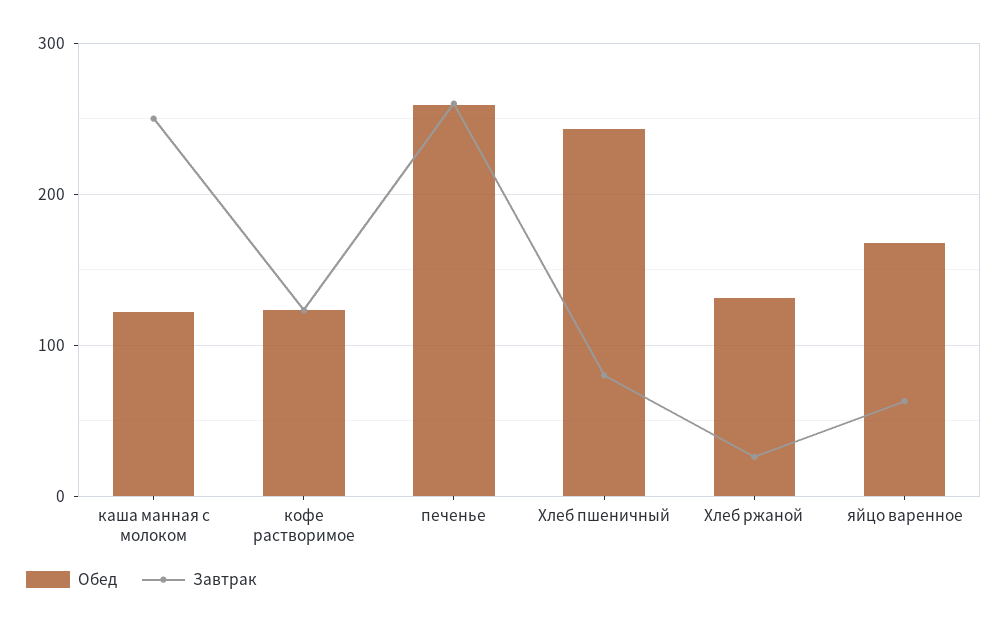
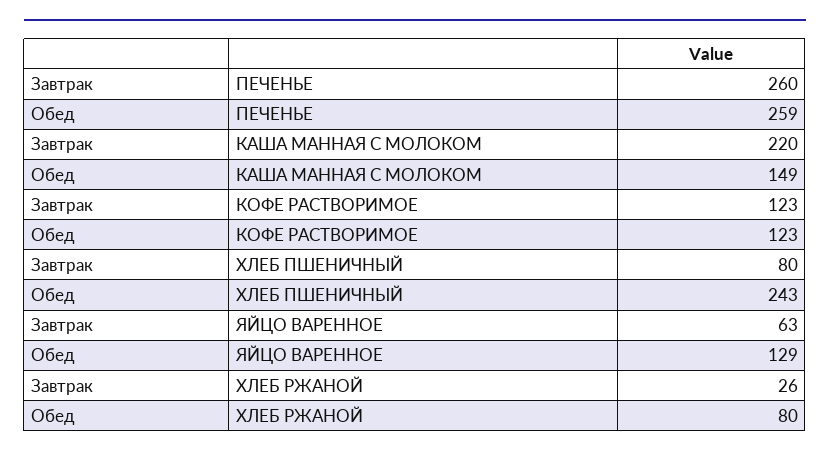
  {
    "Обед": {
-     "каша манная с молоком": 120,
+     "каша манная с молоком": 149,
      "кофе растворимое": 123,
      "печенье": 259,
      "Хлеб пшеничный": 243,
-     "Хлеб ржаной": 130,
+     "Хлеб ржаной": 80,
-     "яйцо варенное": 170
+     "яйцо варенное": 129
    },
    "Завтрак": {
-     "каша манная с молоком": 250,
+     "каша манная с молоком": 220,
      "кофе растворимое": 123,
      "печенье": 260,
      "Хлеб пшеничный": 80,
      "Хлеб ржаной": 26,
      "яйцо варенное": 63
    }
  }

